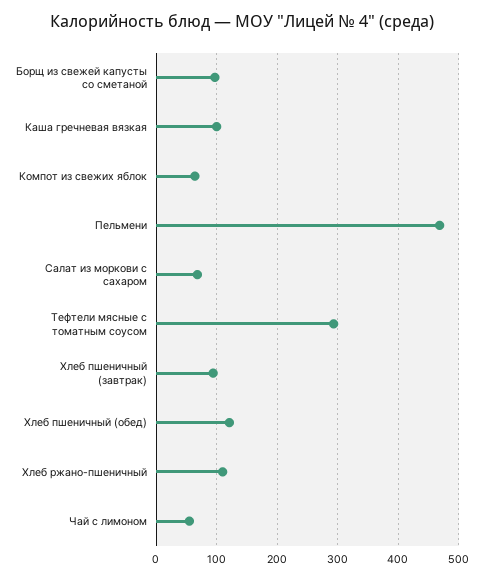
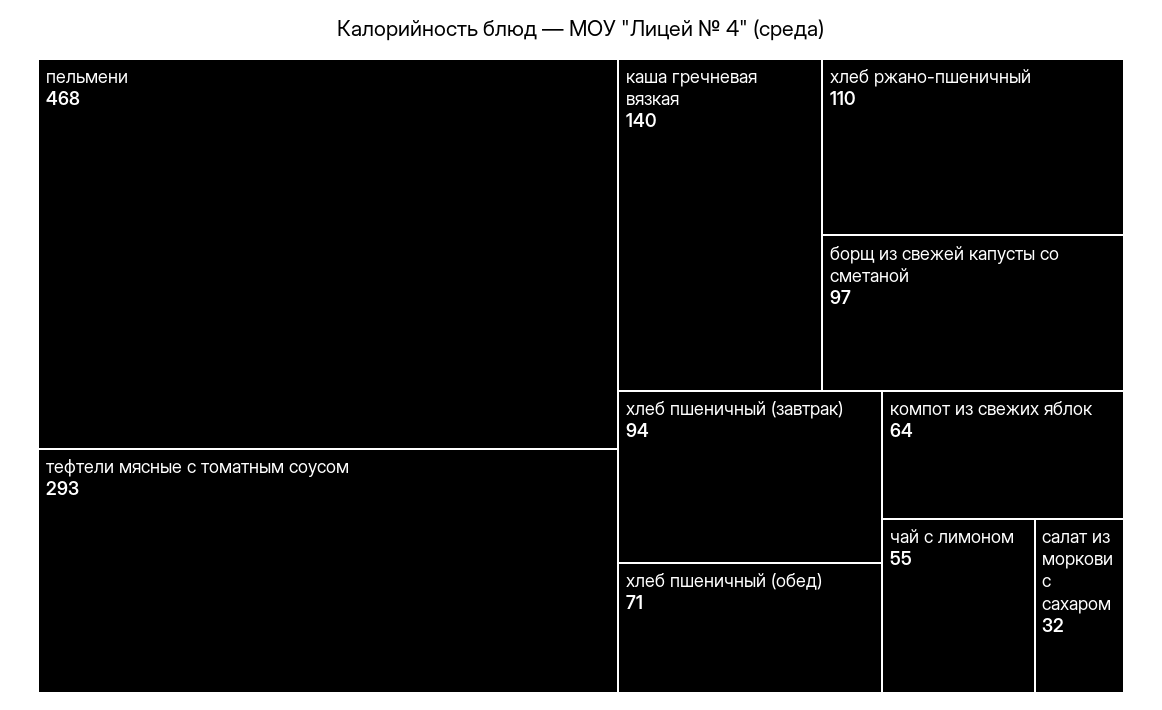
  {
    "Борщ из свежей капусты со сметаной": 97,
-   "Каша гречневая вязкая": 100,
+   "Каша гречневая вязкая": 140,
    "Компот из свежих яблок": 64,
    "Пельмени": 468,
-   "Салат из моркови с сахаром": 70,
+   "Салат из моркови с сахаром": 32,
    "Тефтели мясные с томатным соусом": 293,
    "Хлеб пшеничный (завтрак)": 94,
-   "Хлеб пшеничный (обед)": 120,
+   "Хлеб пшеничный (обед)": 71,
    "Хлеб ржано-пшеничный": 110,
    "Чай с лимоном": 55
  }

